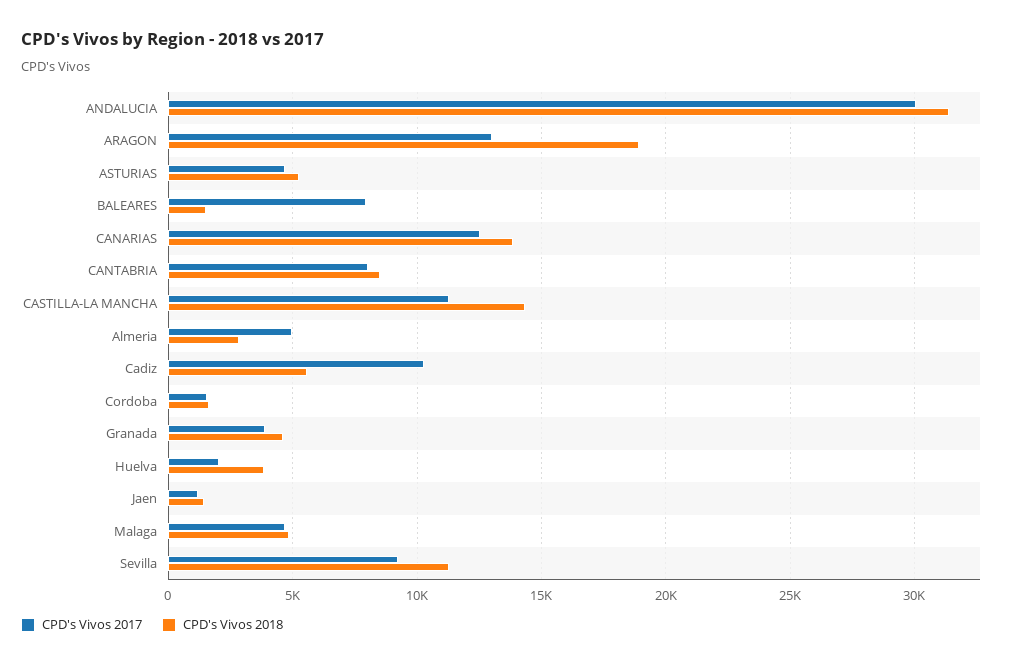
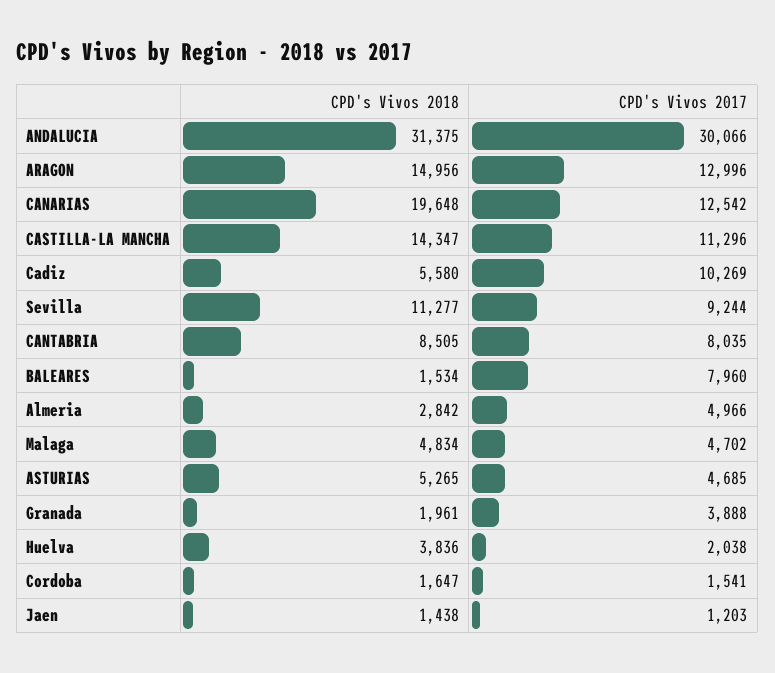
  {
    "CPD's Vivos 2017": {
      "ANDALUCIA": 30066,
      "ARAGON": 12996,
      "ASTURIAS": 4685,
      "BALEARES": 7960,
      "CANARIAS": 12542,
      "CANTABRIA": 8035,
      "CASTILLA-LA MANCHA": 11296,
      "Almeria": 4966,
      "Cadiz": 10269,
      "Cordoba": 1541,
      "Granada": 3888,
      "Huelva": 2038,
      "Jaen": 1203,
      "Malaga": 4702,
      "Sevilla": 9244
    },
    "CPD's Vivos 2018": {
      "ANDALUCIA": 31375,
-     "ARAGON": 19000,
+     "ARAGON": 14956,
      "ASTURIAS": 5265,
      "BALEARES": 1534,
-     "CANARIAS": 14000,
+     "CANARIAS": 19648,
      "CANTABRIA": 8505,
      "CASTILLA-LA MANCHA": 14347,
      "Almeria": 2842,
      "Cadiz": 5580,
      "Cordoba": 1647,
-     "Granada": 4500,
+     "Granada": 1961,
      "Huelva": 3836,
      "Jaen": 1438,
      "Malaga": 4834,
      "Sevilla": 11277
    }
  }

